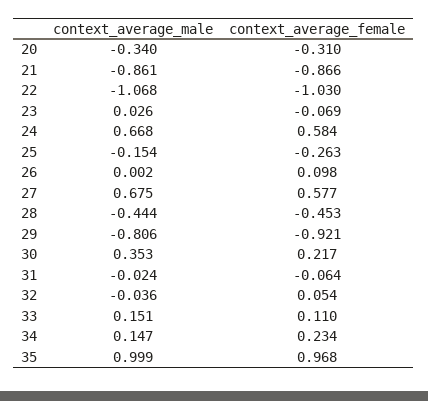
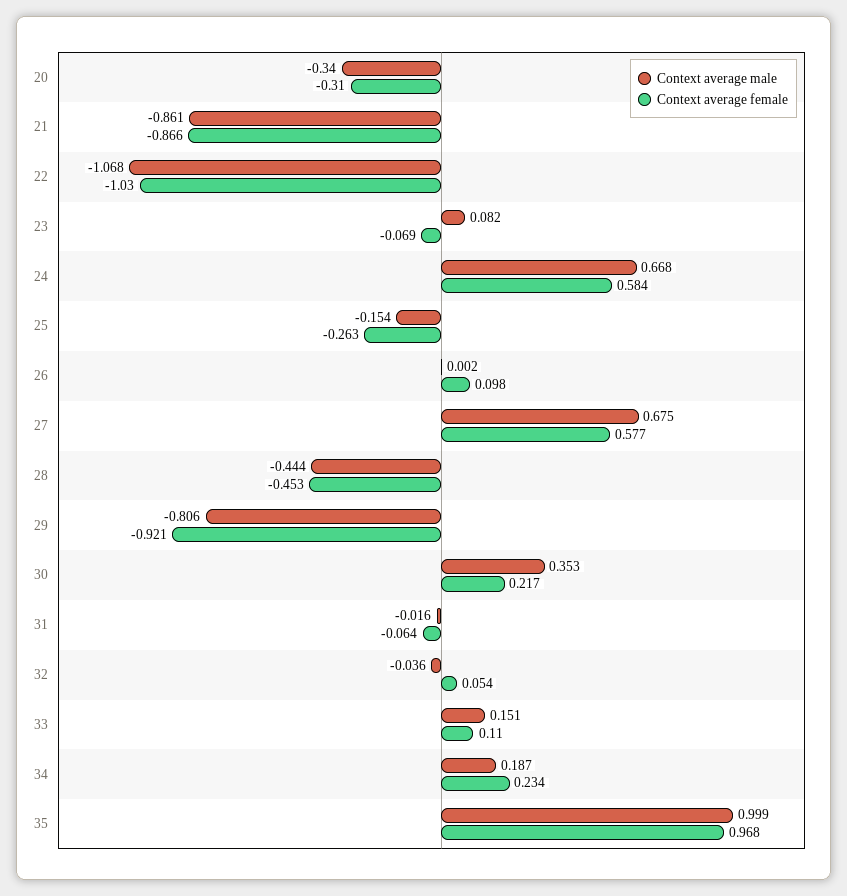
  {
    "context_average_male": {
      "20": -0.34,
      "21": -0.861,
      "22": -1.068,
-     "23": 0.026,
+     "23": 0.082,
      "24": 0.668,
      "25": -0.154,
      "26": 0.002,
      "27": 0.675,
      "28": -0.444,
      "29": -0.806,
      "30": 0.353,
-     "31": -0.024,
+     "31": -0.016,
      "32": -0.036,
      "33": 0.151,
-     "34": 0.147,
+     "34": 0.187,
      "35": 0.999
    },
    "context_average_female": {
      "20": -0.31,
      "21": -0.866,
      "22": -1.03,
      "23": -0.069,
      "24": 0.584,
      "25": -0.263,
      "26": 0.098,
      "27": 0.577,
      "28": -0.453,
      "29": -0.921,
      "30": 0.217,
      "31": -0.064,
      "32": 0.054,
      "33": 0.11,
      "34": 0.234,
      "35": 0.968
    }
  }

